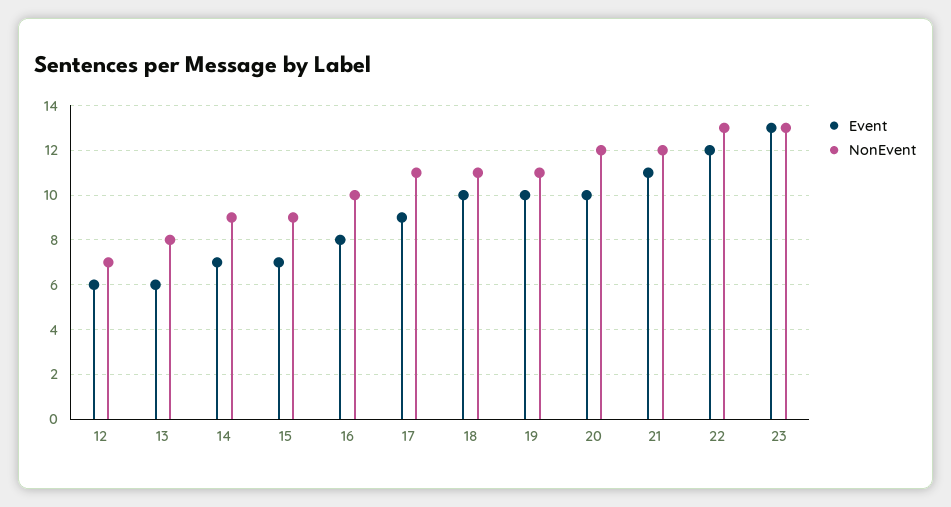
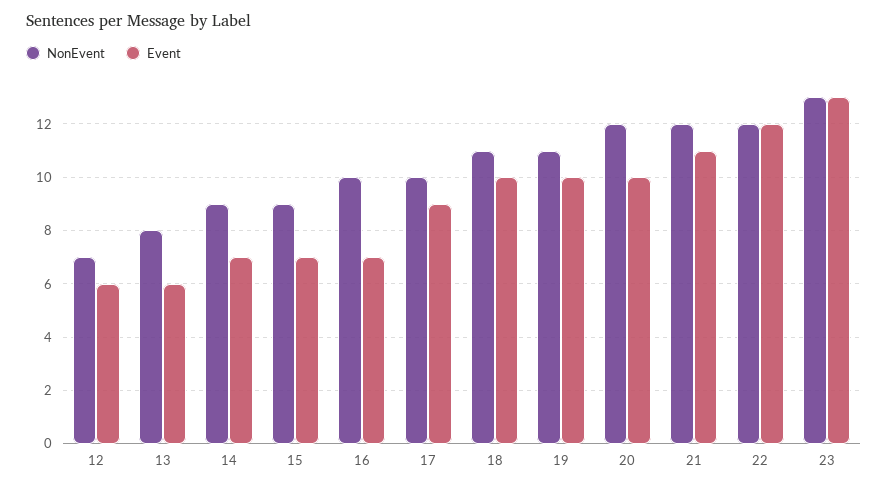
  {
    "Event": {
      "12": 6,
      "13": 6,
      "14": 7,
      "15": 7,
-     "16": 8,
+     "16": 7,
      "17": 9,
      "18": 10,
      "19": 10,
      "20": 10,
      "21": 11,
      "22": 12,
      "23": 13
    },
    "NonEvent": {
      "12": 7,
      "13": 8,
      "14": 9,
      "15": 9,
      "16": 10,
-     "17": 11,
+     "17": 10,
      "18": 11,
      "19": 11,
      "20": 12,
      "21": 12,
-     "22": 13,
+     "22": 12,
      "23": 13
    }
  }

